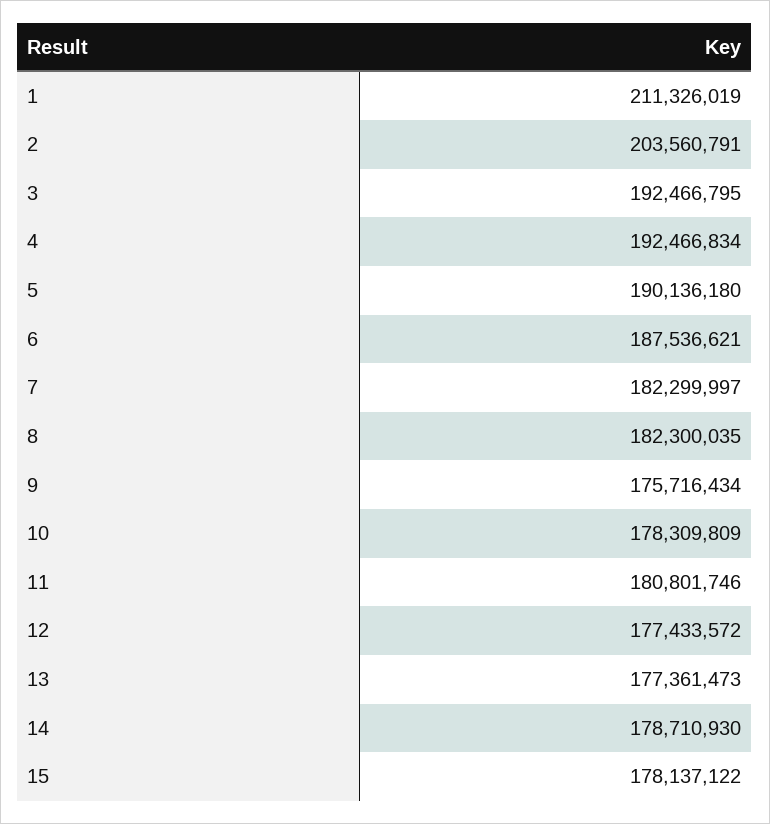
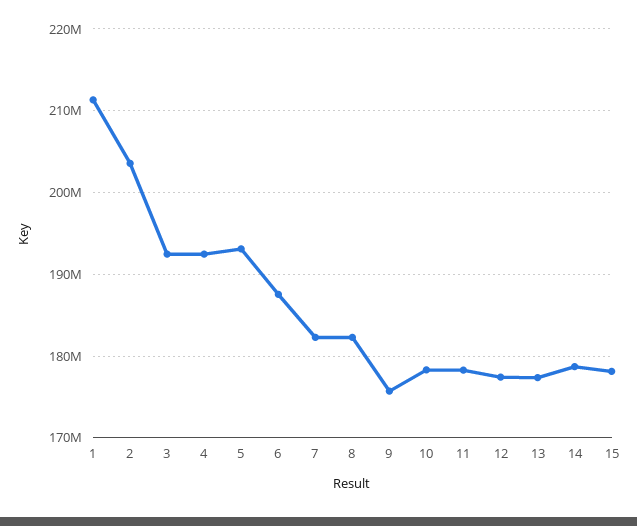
  {
    "1": 211326019,
    "2": 203560791,
    "3": 192466795,
    "4": 192466834,
-   "5": 190136180,
+   "5": 193000000,
    "6": 187536621,
    "7": 182299997,
    "8": 182300035,
    "9": 175716434,
    "10": 178309809,
-   "11": 180801746,
+   "11": 178000000,
    "12": 177433572,
    "13": 177361473,
    "14": 178710930,
    "15": 178137122
  }

